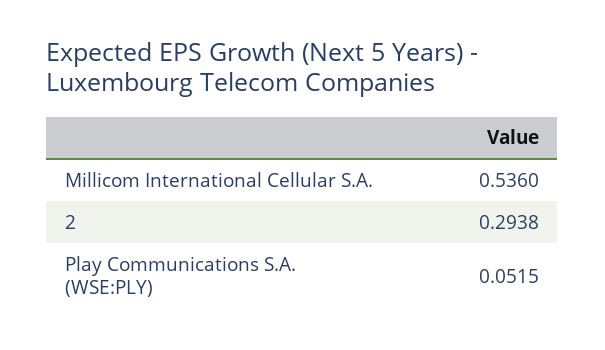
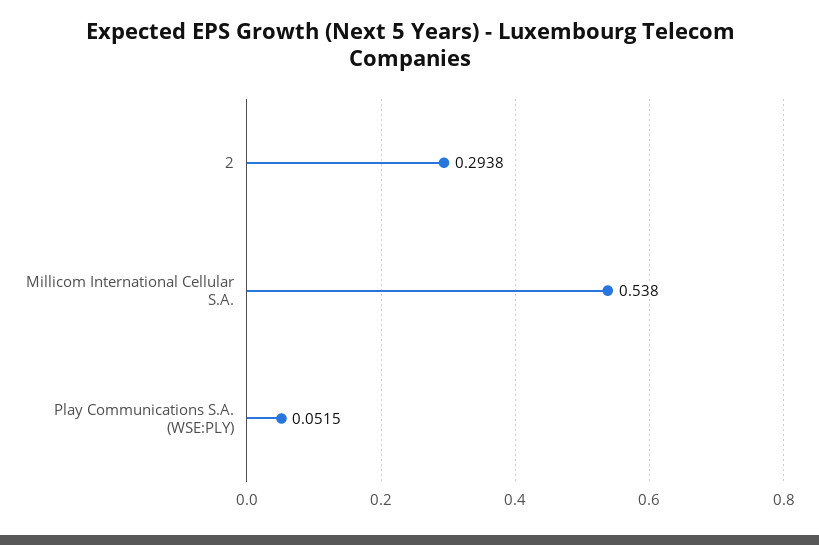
  {
-   "Millicom International Cellular S.A.": 0.536,
+   "Millicom International Cellular S.A.": 0.538,
    "2": 0.2938,
    "Play Communications S.A. (WSE:PLY)": 0.0515
  }

